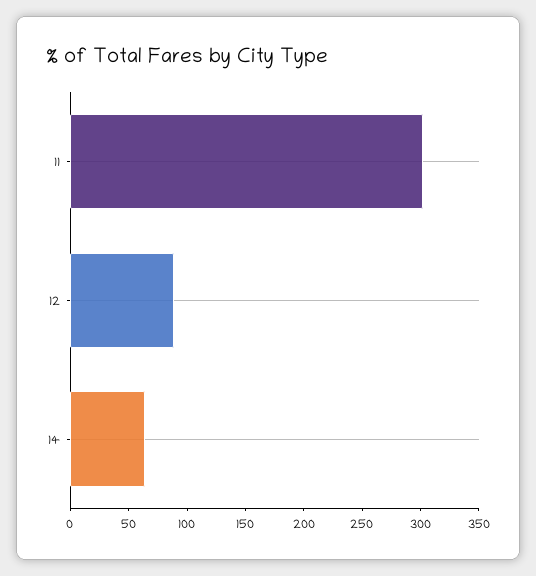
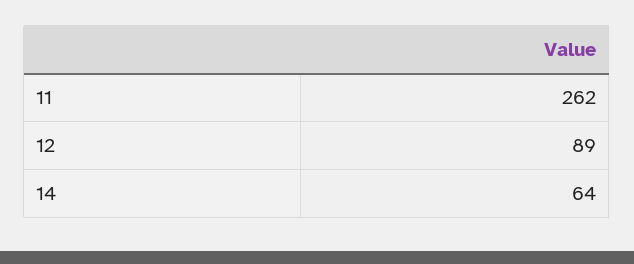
  {
-   "11": 300,
+   "11": 262,
    "12": 89,
    "14": 64
  }

